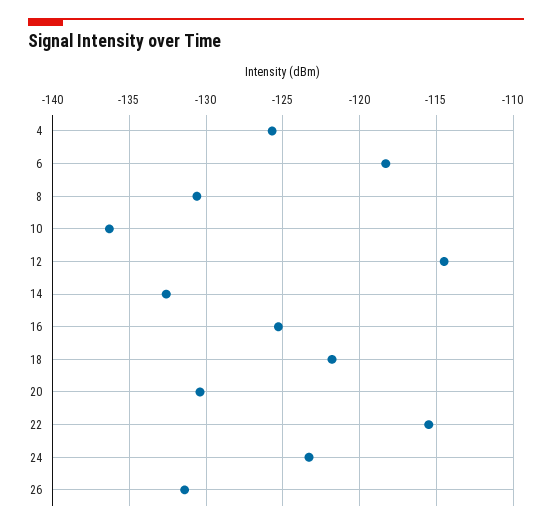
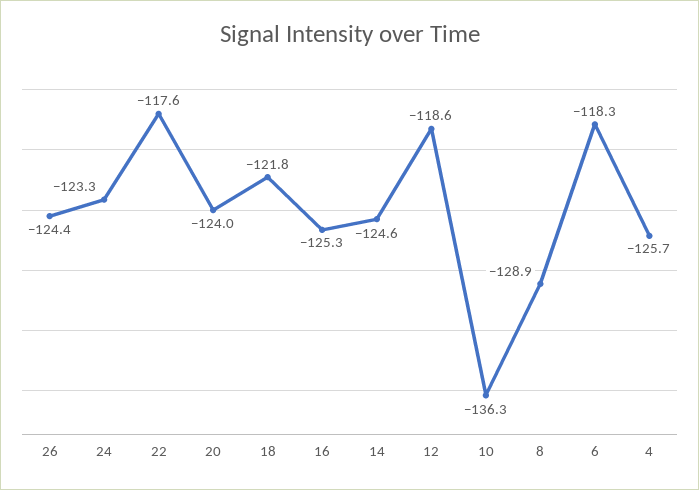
  {
    "4": -125.7,
    "6": -118.3,
-   "8": -130.5,
+   "8": -128.9,
    "10": -136.3,
-   "12": -114.5,
+   "12": -118.6,
-   "14": -132.5,
+   "14": -124.6,
    "16": -125.3,
    "18": -121.8,
-   "20": -130.5,
+   "20": -124,
-   "22": -115.5,
+   "22": -117.6,
    "24": -123.3,
-   "26": -131.5
+   "26": -124.4
  }

